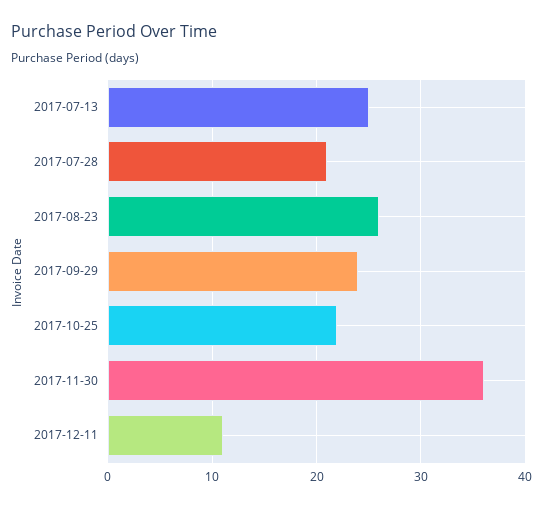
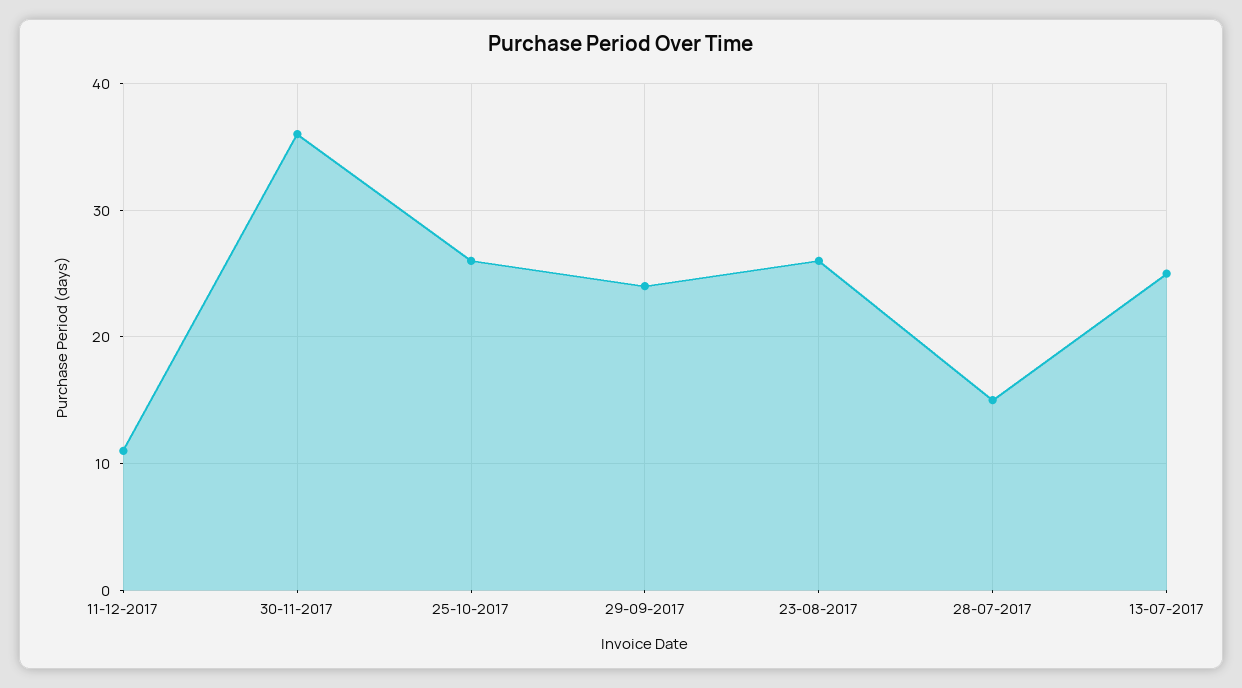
  {
    "2017-07-13": 25,
-   "2017-07-28": 21,
+   "2017-07-28": 15,
    "2017-08-23": 26,
    "2017-09-29": 24,
-   "2017-10-25": 22,
+   "2017-10-25": 26,
    "2017-11-30": 36,
    "2017-12-11": 11
  }

